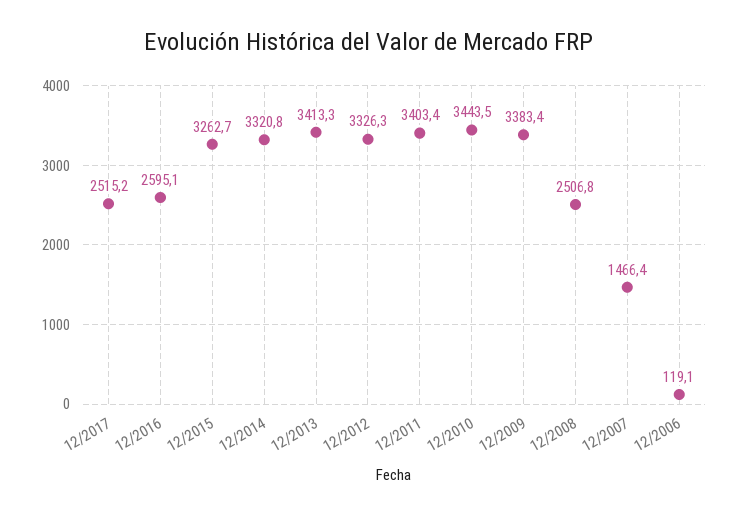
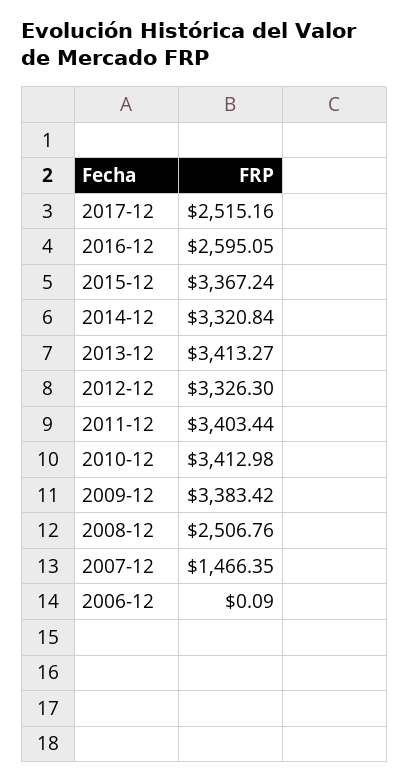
  {
    "12/2017": 2515.16,
    "12/2016": 2595.05,
-   "12/2015": 3262.7,
+   "12/2015": 3367.24,
    "12/2014": 3320.84,
    "12/2013": 3413.27,
    "12/2012": 3326.3,
    "12/2011": 3403.44,
-   "12/2010": 3443.5,
+   "12/2010": 3412.98,
    "12/2009": 3383.42,
    "12/2008": 2506.76,
    "12/2007": 1466.35,
-   "12/2006": 119.1
+   "12/2006": 0.09
  }

